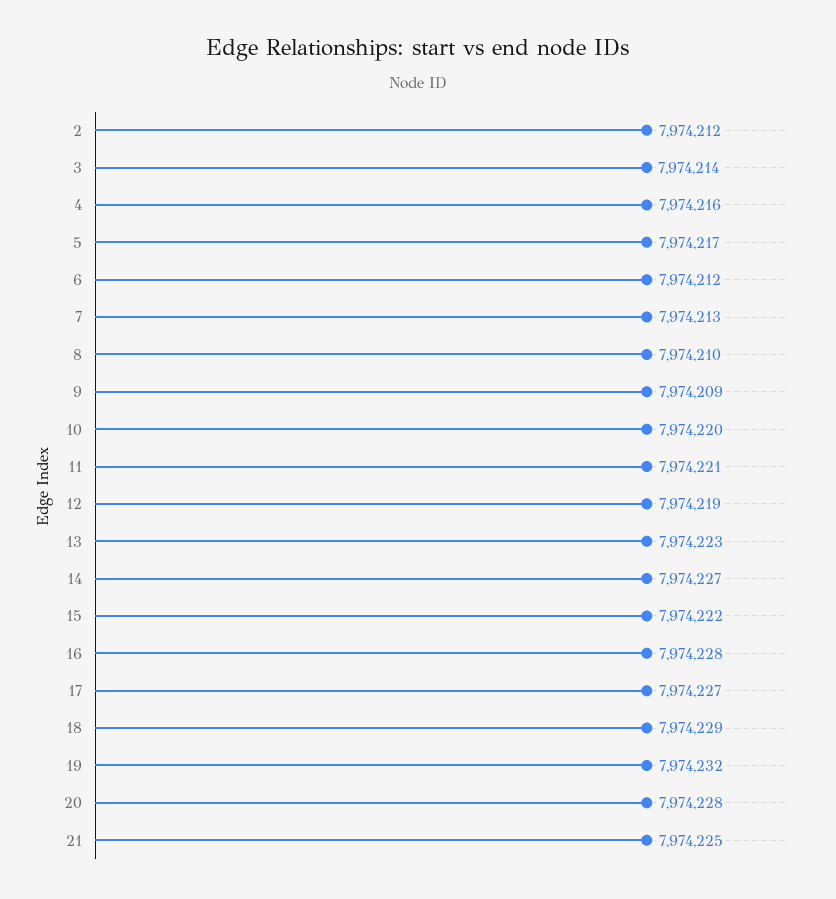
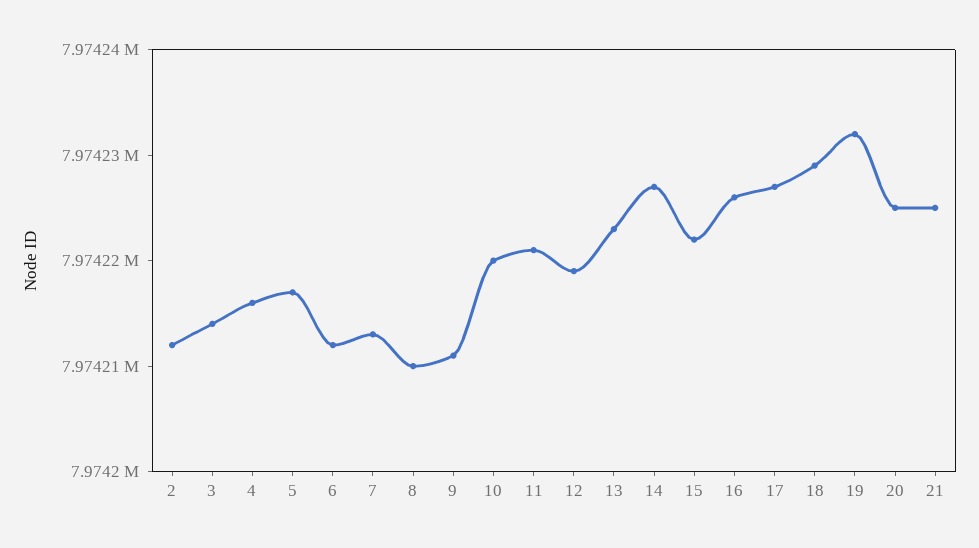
  {
    "2": 7974212,
    "3": 7974214,
    "4": 7974216,
    "5": 7974217,
    "6": 7974212,
    "7": 7974213,
    "8": 7974210,
-   "9": 7974209,
+   "9": 7974211,
    "10": 7974220,
    "11": 7974221,
    "12": 7974219,
    "13": 7974223,
    "14": 7974227,
    "15": 7974222,
-   "16": 7974228,
+   "16": 7974226,
    "17": 7974227,
    "18": 7974229,
    "19": 7974232,
-   "20": 7974228,
+   "20": 7974225,
    "21": 7974225
  }

